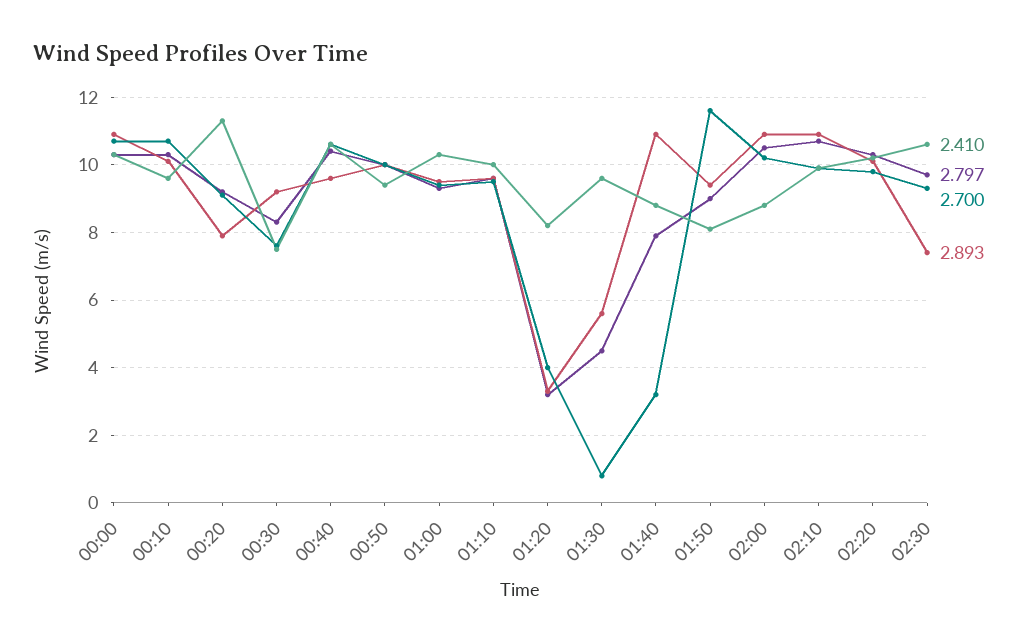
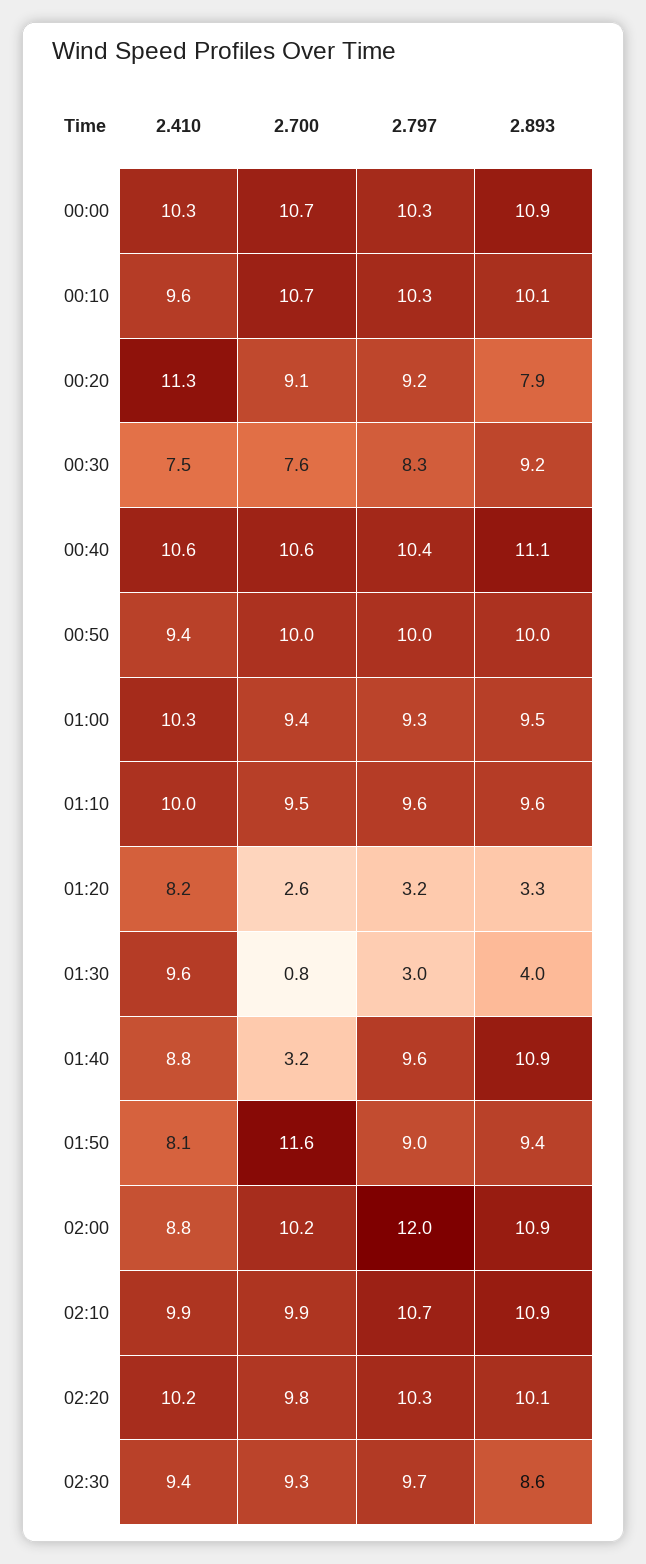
  {
    "2.410": {
      "00:00": 10.3,
      "00:10": 9.6,
      "00:20": 11.3,
      "00:30": 7.5,
      "00:40": 10.6,
      "00:50": 9.4,
      "01:00": 10.3,
      "01:10": 10,
      "01:20": 8.2,
      "01:30": 9.6,
      "01:40": 8.8,
      "01:50": 8.1,
      "02:00": 8.8,
      "02:10": 9.9,
      "02:20": 10.2,
-     "02:30": 10.5
+     "02:30": 9.4
    },
    "2.797": {
      "00:00": 10.3,
      "00:10": 10.3,
      "00:20": 9.2,
      "00:30": 8.3,
      "00:40": 10.4,
      "00:50": 10,
      "01:00": 9.3,
      "01:10": 9.6,
      "01:20": 3.2,
-     "01:30": 4.5,
+     "01:30": 3,
-     "01:40": 8,
+     "01:40": 9.6,
      "01:50": 9,
-     "02:00": 10.5,
+     "02:00": 12,
      "02:10": 10.7,
      "02:20": 10.3,
      "02:30": 9.7
    },
    "2.700": {
      "00:00": 10.7,
      "00:10": 10.7,
      "00:20": 9.1,
      "00:30": 7.6,
      "00:40": 10.6,
      "00:50": 10,
      "01:00": 9.4,
      "01:10": 9.5,
-     "01:20": 4,
+     "01:20": 2.6,
      "01:30": 0.8,
      "01:40": 3.2,
      "01:50": 11.6,
      "02:00": 10.2,
      "02:10": 9.9,
      "02:20": 9.8,
      "02:30": 9.3
    },
    "2.893": {
      "00:00": 10.9,
      "00:10": 10.1,
      "00:20": 7.9,
      "00:30": 9.2,
-     "00:40": 9.5,
+     "00:40": 11.1,
      "00:50": 10,
      "01:00": 9.5,
      "01:10": 9.6,
      "01:20": 3.3,
-     "01:30": 5.5,
+     "01:30": 4,
      "01:40": 10.9,
      "01:50": 9.4,
      "02:00": 10.9,
      "02:10": 10.9,
      "02:20": 10.1,
-     "02:30": 7.5
+     "02:30": 8.6
    }
  }

